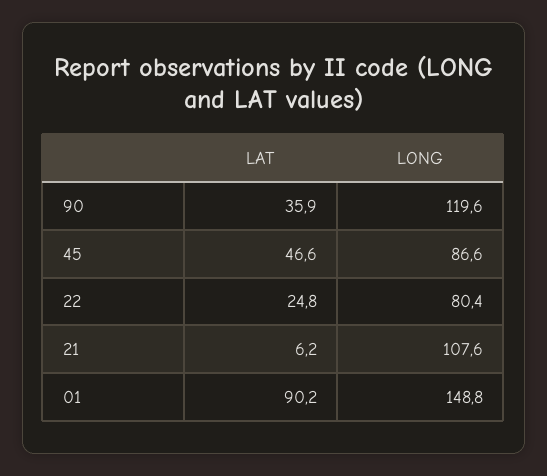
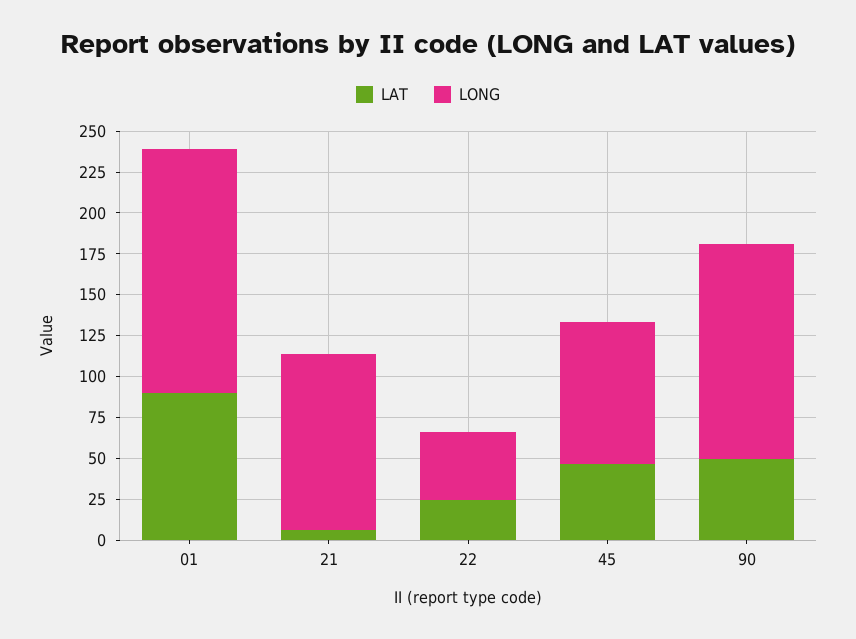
  {
    "LAT": {
-     "90": 35.9,
+     "90": 50,
      "45": 46.6,
      "22": 24.8,
      "21": 6.2,
      "01": 90.2
    },
    "LONG": {
-     "90": 119.6,
+     "90": 130,
      "45": 86.6,
-     "22": 80.4,
+     "22": 40,
      "21": 107.6,
      "01": 148.8
    }
  }

